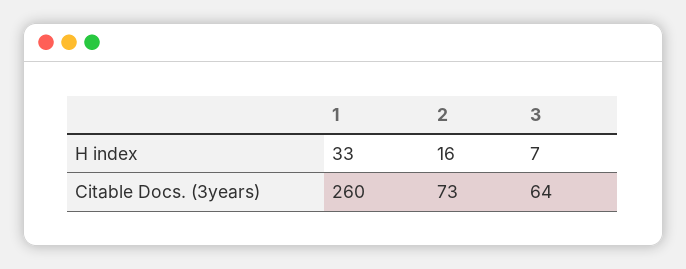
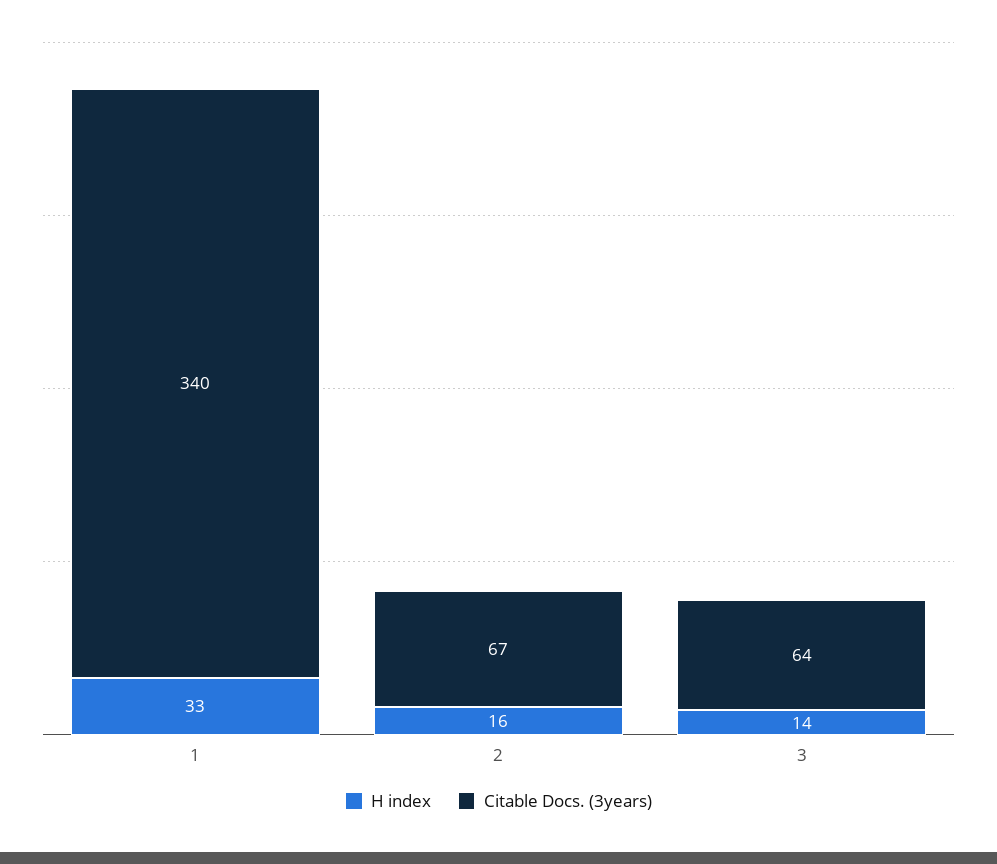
  {
    "H index": {
      "1": 33,
      "2": 16,
-     "3": 7
+     "3": 14
    },
    "Citable Docs. (3years)": {
-     "1": 260,
+     "1": 340,
-     "2": 73,
+     "2": 67,
      "3": 64
    }
  }

